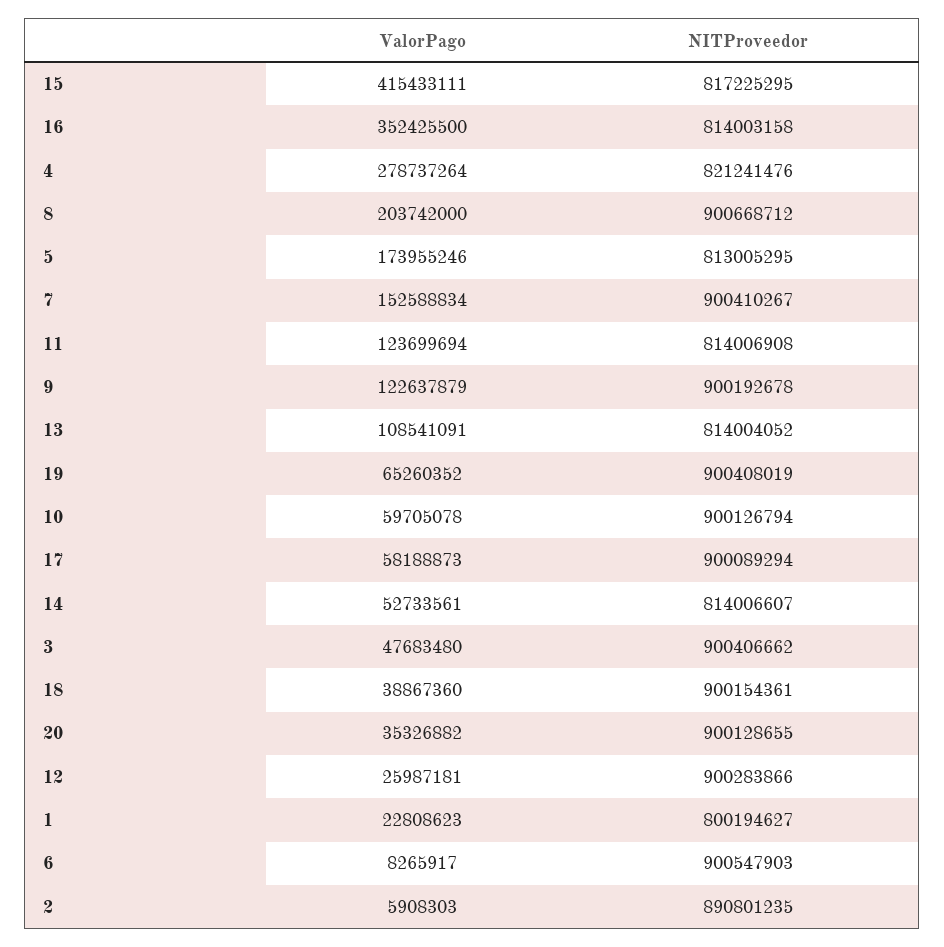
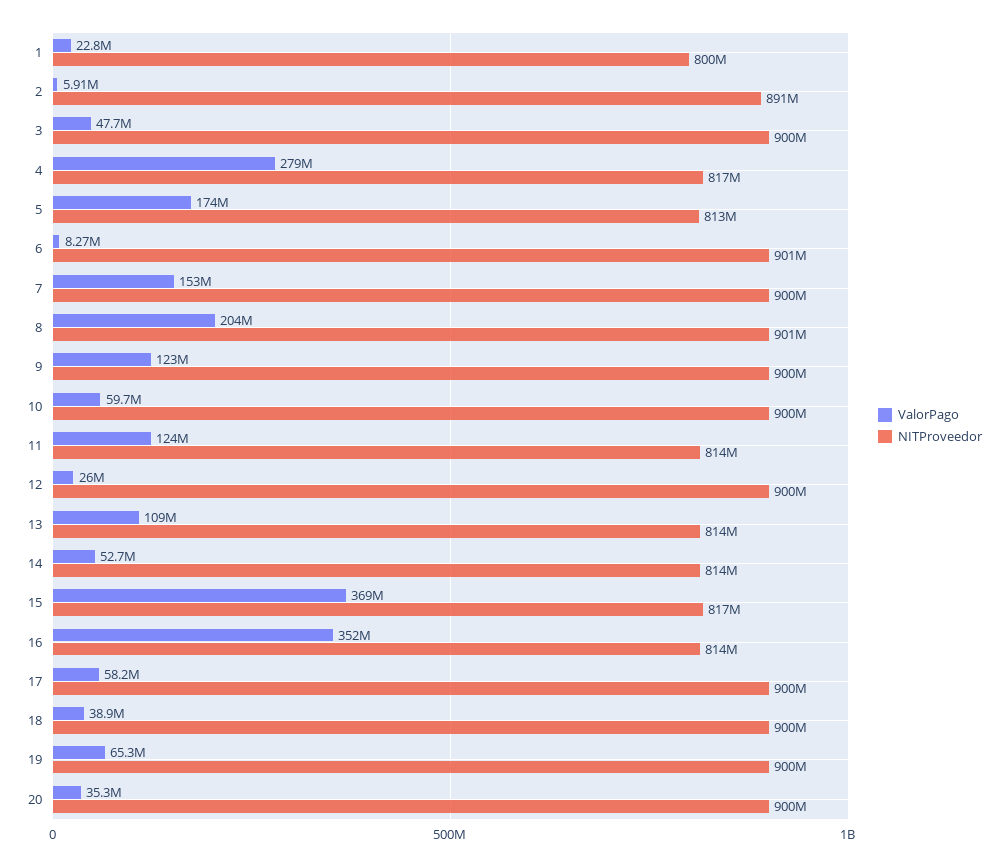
  {
    "ValorPago": {
-     "15": 415433111,
+     "15": 369000000,
      "16": 352425500,
      "4": 278737264,
      "8": 203742000,
      "5": 173955246,
      "7": 152588834,
      "11": 123699694,
      "9": 122637879,
      "13": 108541091,
      "19": 65260352,
      "10": 59705078,
      "17": 58188873,
      "14": 52733561,
      "3": 47683480,
      "18": 38867360,
      "20": 35326882,
      "12": 25987181,
      "1": 22808623,
      "6": 8265917,
      "2": 5908303
    },
    "NITProveedor": {
      "15": 817225295,
      "16": 814003158,
-     "4": 821241476,
+     "4": 817000000,
      "8": 900668712,
      "5": 813005295,
      "7": 900410267,
      "11": 814006908,
      "9": 900192678,
      "13": 814004052,
      "19": 900408019,
      "10": 900126794,
      "17": 900089294,
      "14": 814006607,
      "3": 900406662,
      "18": 900154361,
      "20": 900128655,
      "12": 900283866,
      "1": 800194627,
      "6": 900547903,
      "2": 890801235
    }
  }

